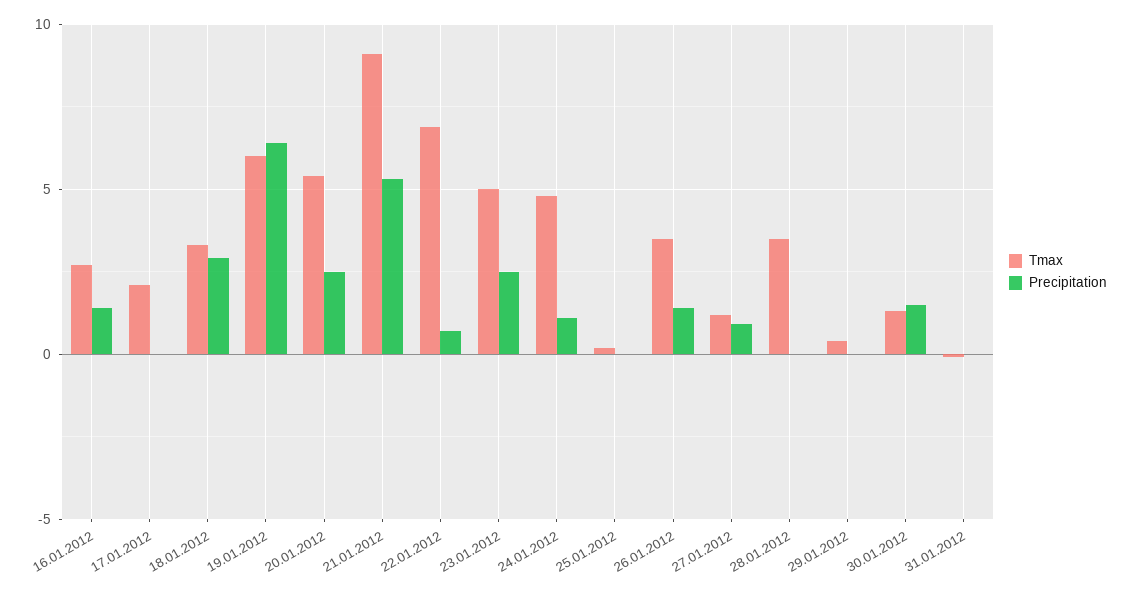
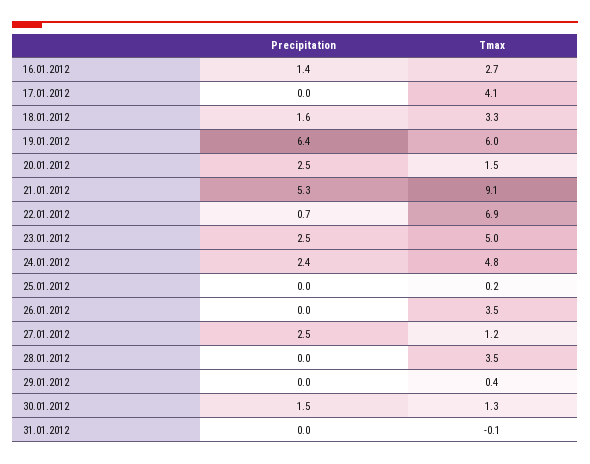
  {
    "Tmax": {
      "16.01.2012": 2.7,
-     "17.01.2012": 2,
+     "17.01.2012": 4.1,
      "18.01.2012": 3.3,
      "19.01.2012": 6,
-     "20.01.2012": 5.5,
+     "20.01.2012": 1.5,
      "21.01.2012": 9.1,
      "22.01.2012": 6.9,
      "23.01.2012": 5,
      "24.01.2012": 4.8,
      "25.01.2012": 0.2,
      "26.01.2012": 3.5,
      "27.01.2012": 1.2,
      "28.01.2012": 3.5,
      "29.01.2012": 0.4,
      "30.01.2012": 1.3,
      "31.01.2012": -0.1
    },
    "Precipitation": {
      "16.01.2012": 1.4,
      "17.01.2012": 0,
-     "18.01.2012": 3,
+     "18.01.2012": 1.6,
      "19.01.2012": 6.4,
      "20.01.2012": 2.5,
      "21.01.2012": 5.3,
      "22.01.2012": 0.7,
      "23.01.2012": 2.5,
-     "24.01.2012": 1,
+     "24.01.2012": 2.4,
      "25.01.2012": 0,
-     "26.01.2012": 1.5,
+     "26.01.2012": 0,
-     "27.01.2012": 1,
+     "27.01.2012": 2.5,
      "28.01.2012": 0,
      "29.01.2012": 0,
      "30.01.2012": 1.5,
      "31.01.2012": 0
    }
  }

